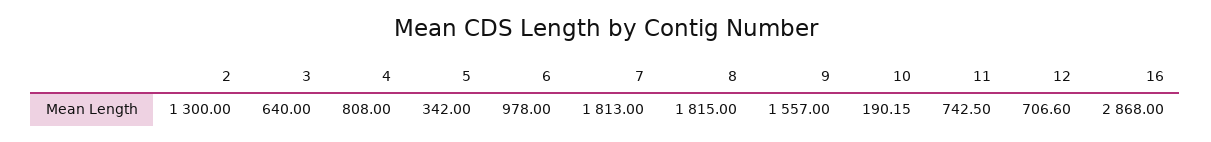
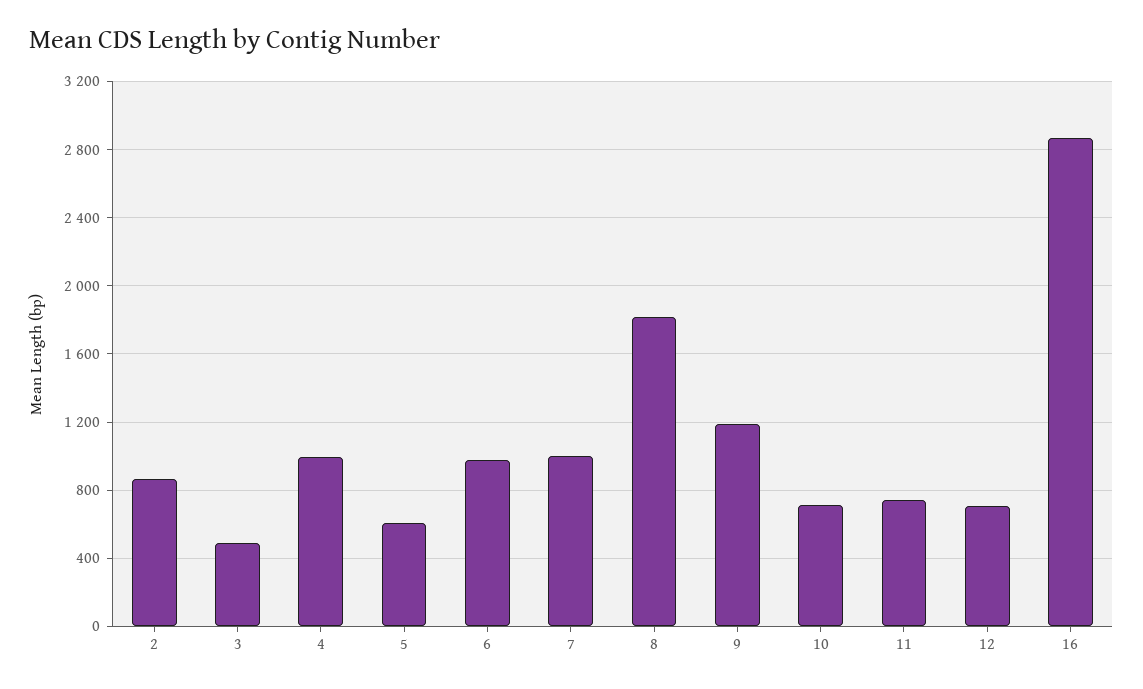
  {
-   "2": 1300,
+   "2": 850,
-   "3": 640,
+   "3": 500,
-   "4": 808,
+   "4": 1000,
-   "5": 342,
+   "5": 600,
    "6": 978,
-   "7": 1813,
+   "7": 1000,
    "8": 1815,
-   "9": 1557,
+   "9": 1200,
-   "10": 190.15,
+   "10": 700,
    "11": 742.5,
    "12": 706.6,
    "16": 2868
  }

